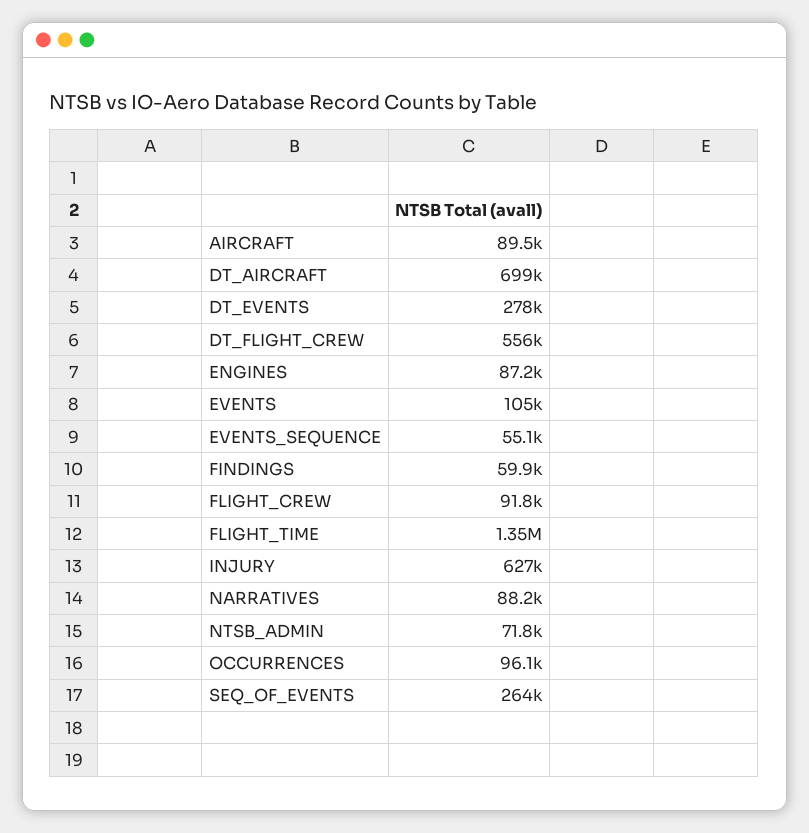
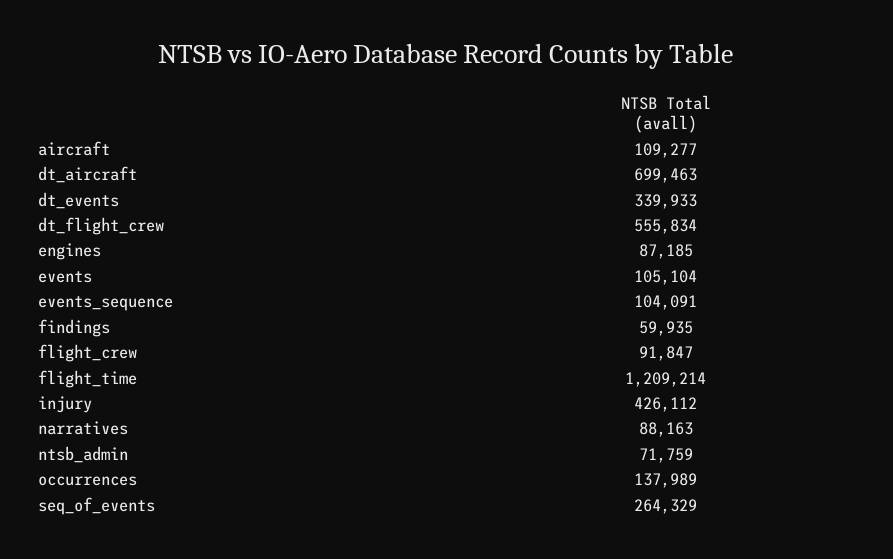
  {
-   "AIRCRAFT": 89500,
+   "AIRCRAFT": 109277,
    "DT_AIRCRAFT": 699463,
-   "DT_EVENTS": 278000,
+   "DT_EVENTS": 339933,
    "DT_FLIGHT_CREW": 555834,
    "ENGINES": 87185,
    "EVENTS": 105104,
-   "EVENTS_SEQUENCE": 55100,
+   "EVENTS_SEQUENCE": 104091,
    "FINDINGS": 59935,
    "FLIGHT_CREW": 91847,
-   "FLIGHT_TIME": 1350000,
+   "FLIGHT_TIME": 1209214,
-   "INJURY": 627000,
+   "INJURY": 426112,
    "NARRATIVES": 88163,
    "NTSB_ADMIN": 71759,
-   "OCCURRENCES": 96100,
+   "OCCURRENCES": 137989,
    "SEQ_OF_EVENTS": 264329
  }

